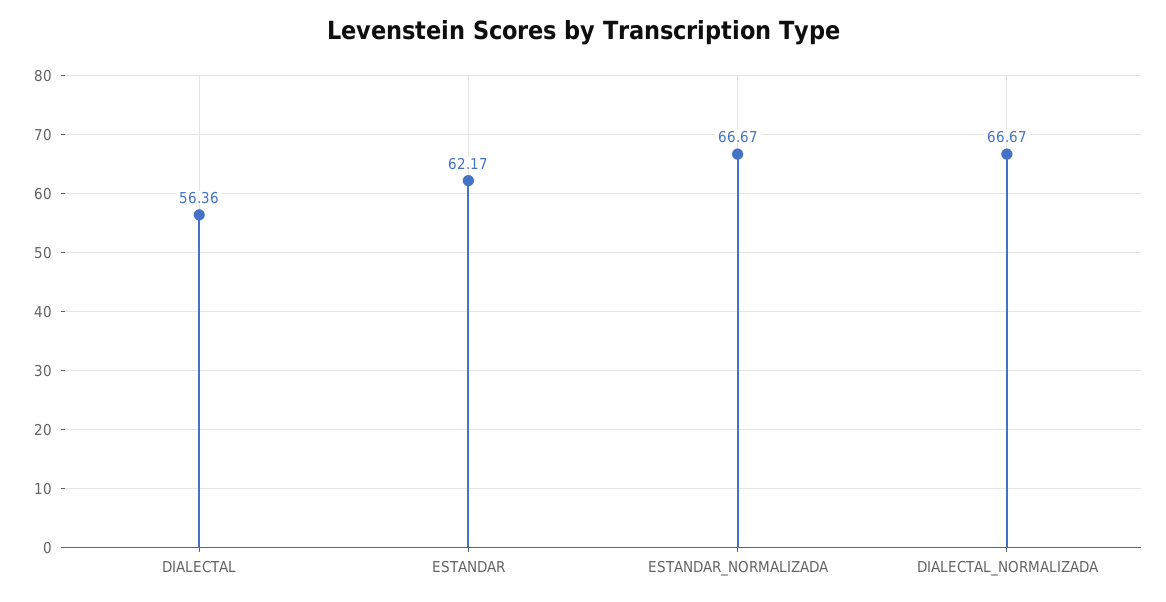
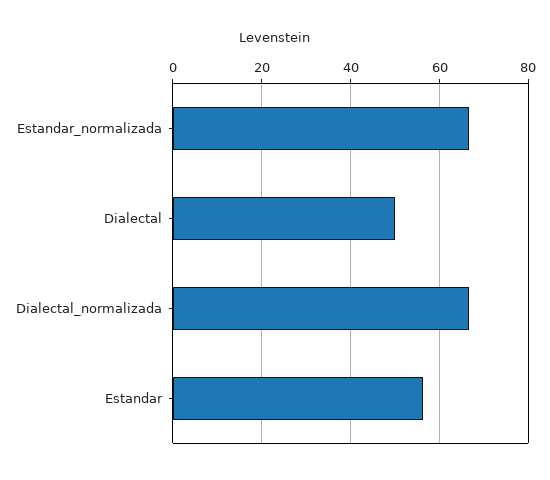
  {
-   "DIALECTAL": 56.36,
+   "DIALECTAL": 50,
-   "ESTANDAR": 62.17,
+   "ESTANDAR": 56,
    "ESTANDAR_NORMALIZADA": 66.67,
    "DIALECTAL_NORMALIZADA": 66.67
  }

